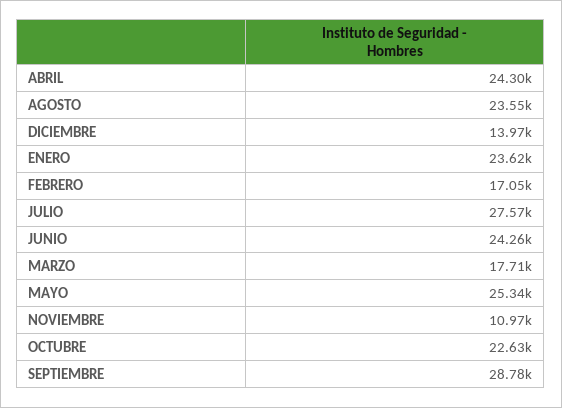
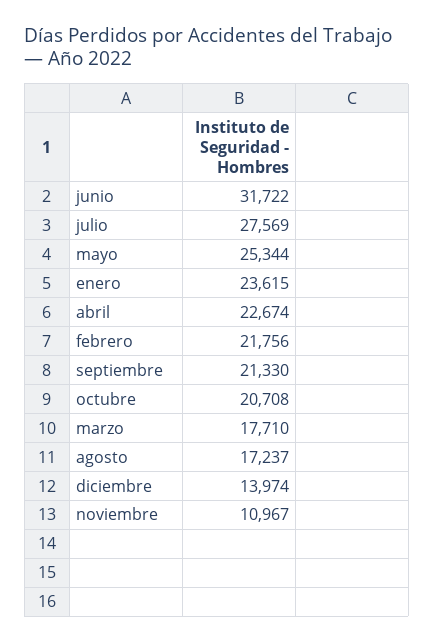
  {
-   "ABRIL": 24300,
+   "ABRIL": 22674,
-   "AGOSTO": 23550,
+   "AGOSTO": 17237,
    "DICIEMBRE": 13974,
    "ENERO": 23615,
-   "FEBRERO": 17050,
+   "FEBRERO": 21756,
    "JULIO": 27569,
-   "JUNIO": 24260,
+   "JUNIO": 31722,
    "MARZO": 17710,
    "MAYO": 25344,
    "NOVIEMBRE": 10967,
-   "OCTUBRE": 22630,
+   "OCTUBRE": 20708,
-   "SEPTIEMBRE": 28780
+   "SEPTIEMBRE": 21330
  }

